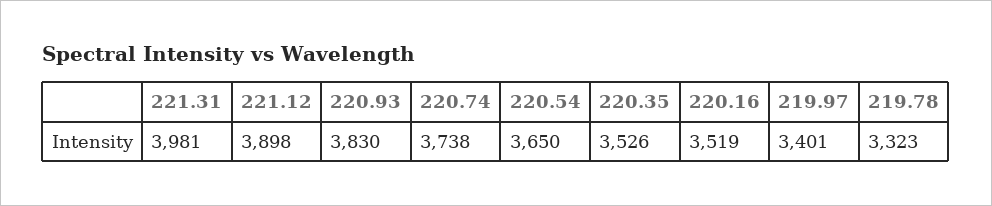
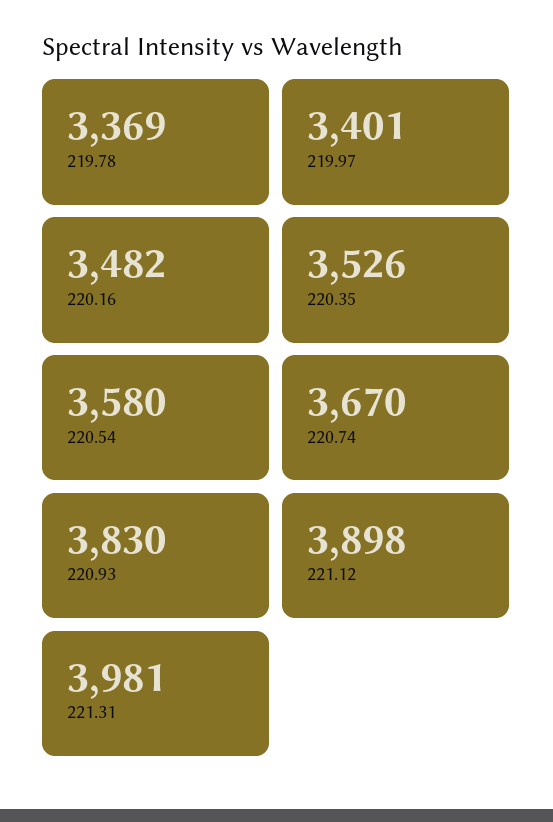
  {
    "221.31": 3981,
    "221.12": 3898,
    "220.93": 3830,
-   "220.74": 3738,
+   "220.74": 3670,
-   "220.54": 3650,
+   "220.54": 3580,
    "220.35": 3526,
-   "220.16": 3519,
+   "220.16": 3482,
    "219.97": 3401,
-   "219.78": 3323
+   "219.78": 3369
  }

